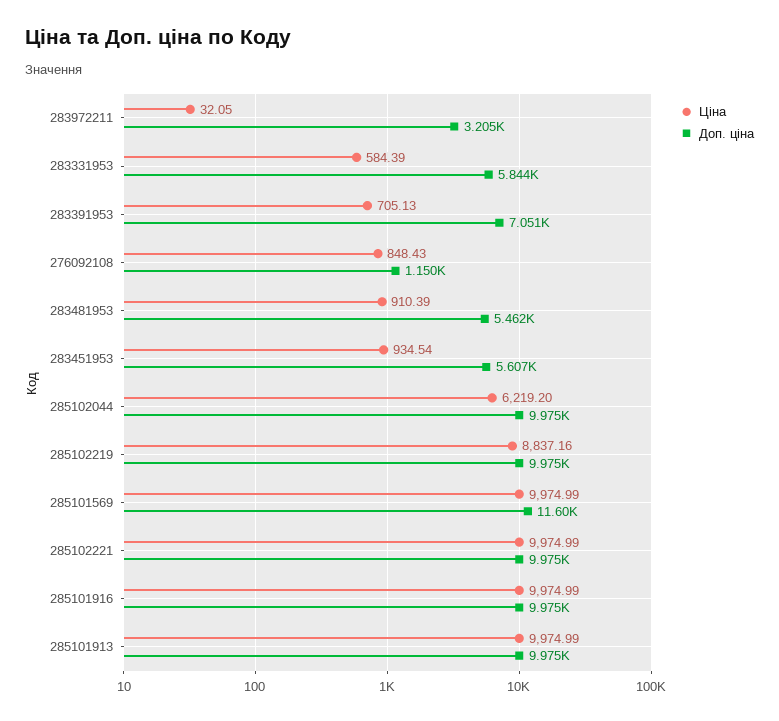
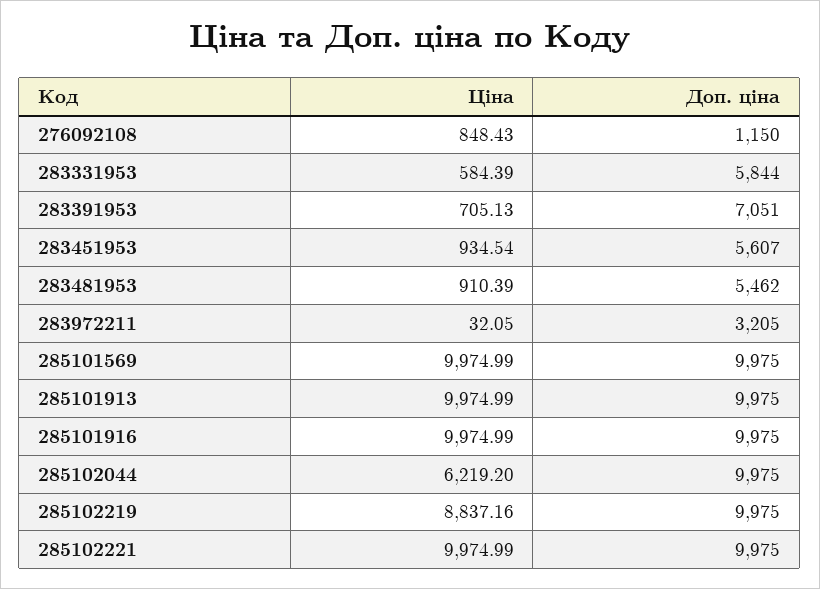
  {
    "Ціна": {
      "283972211": 32.05,
      "283331953": 584.39,
      "283391953": 705.13,
      "276092108": 848.43,
      "283481953": 910.39,
      "283451953": 934.54,
      "285102044": 6219.2,
      "285102219": 8837.16,
      "285101569": 9974.99,
      "285102221": 9974.99,
      "285101916": 9974.99,
      "285101913": 9974.99
    },
    "Доп. ціна": {
      "283972211": 3205,
      "283331953": 5844,
      "283391953": 7051,
      "276092108": 1150,
      "283481953": 5462,
      "283451953": 5607,
      "285102044": 9975,
      "285102219": 9975,
-     "285101569": 11600,
+     "285101569": 9975,
      "285102221": 9975,
      "285101916": 9975,
      "285101913": 9975
    }
  }

